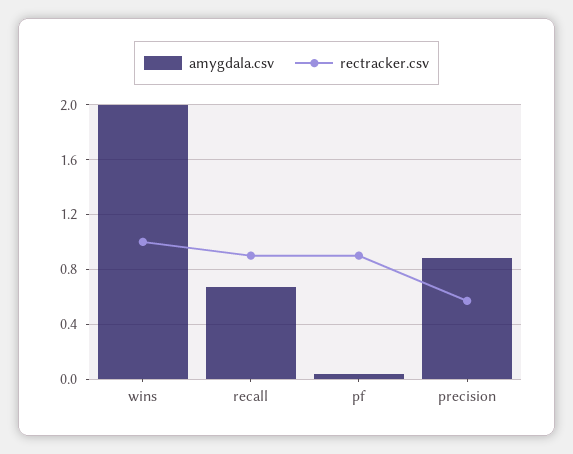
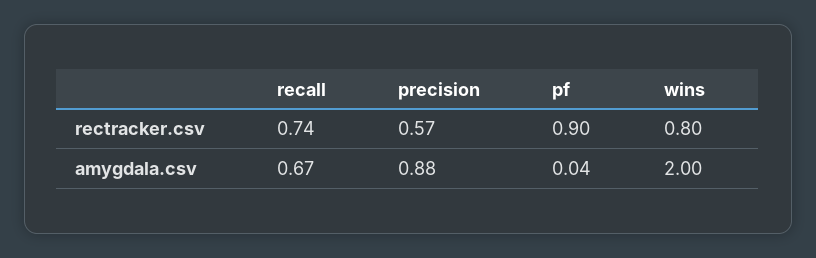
  {
    "amygdala.csv": {
      "wins": 2,
      "recall": 0.67,
      "pf": 0.04,
      "precision": 0.88
    },
    "rectracker.csv": {
-     "wins": 1,
+     "wins": 0.8,
-     "recall": 0.9,
+     "recall": 0.74,
      "pf": 0.9,
      "precision": 0.57
    }
  }

